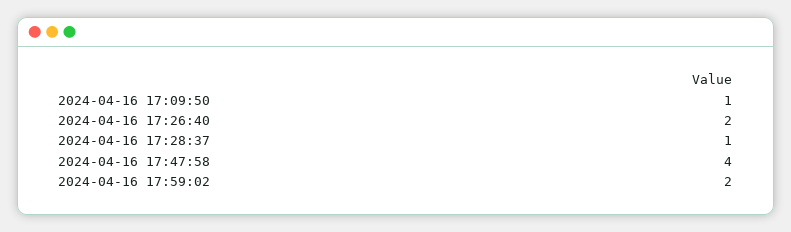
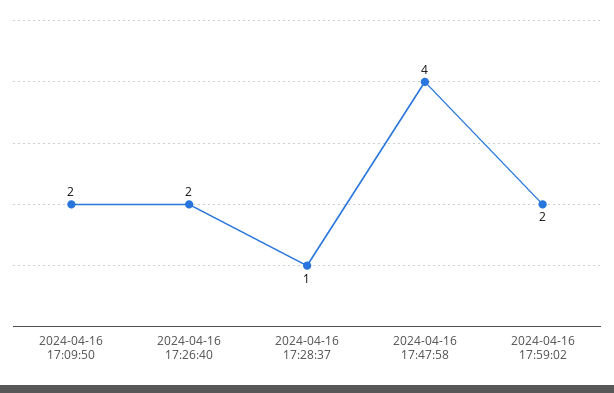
  {
-   "2024-04-16 17:09:50": 1,
+   "2024-04-16 17:09:50": 2,
    "2024-04-16 17:26:40": 2,
    "2024-04-16 17:28:37": 1,
    "2024-04-16 17:47:58": 4,
    "2024-04-16 17:59:02": 2
  }

